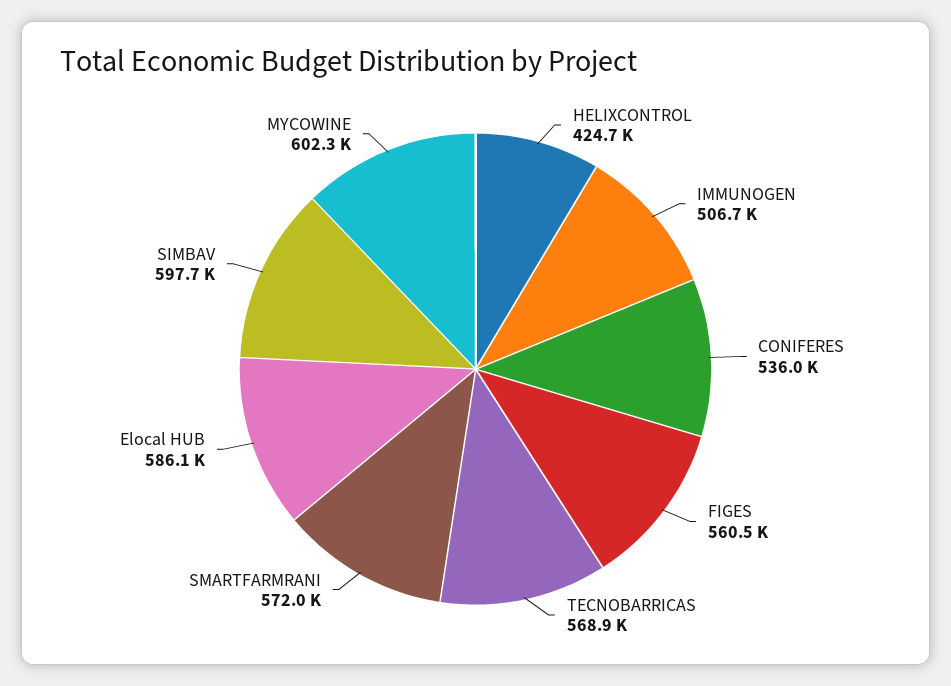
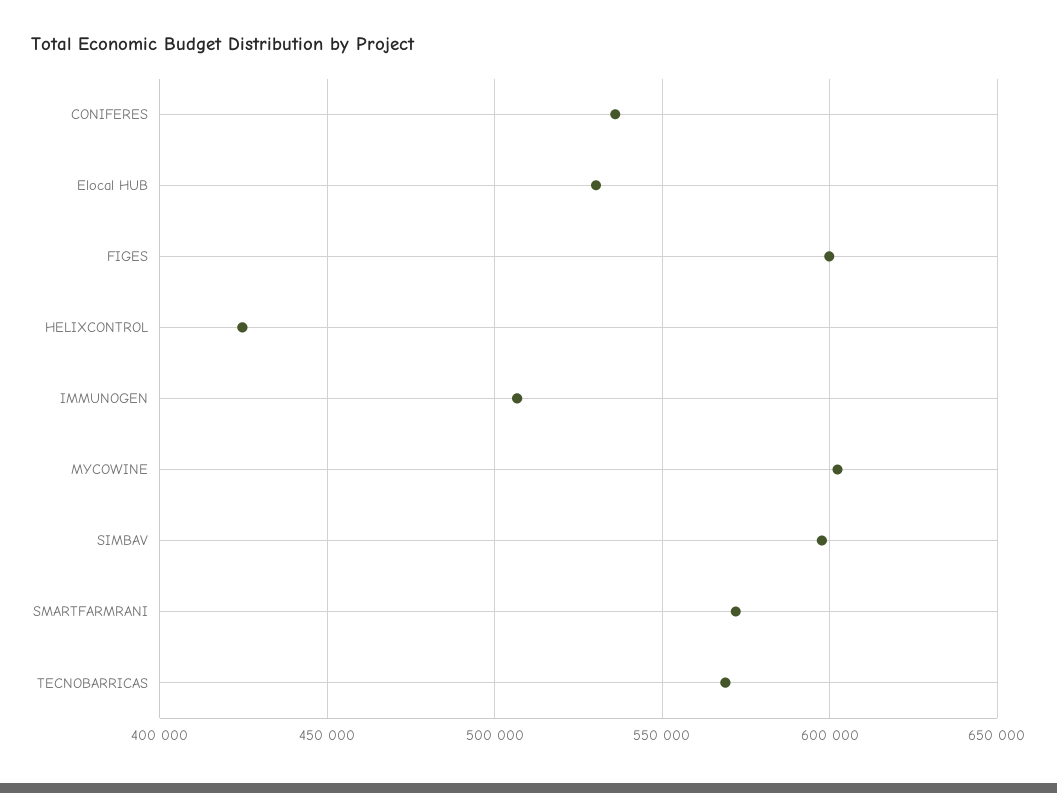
  {
    "HELIXCONTROL": 424700,
    "IMMUNOGEN": 506700,
    "CONIFERES": 536000,
-   "FIGES": 560500,
+   "FIGES": 600000,
    "TECNOBARRICAS": 568900,
    "SMARTFARMRANI": 572000,
-   "Elocal HUB": 586100,
+   "Elocal HUB": 530000,
    "SIMBAV": 597700,
    "MYCOWINE": 602300
  }

